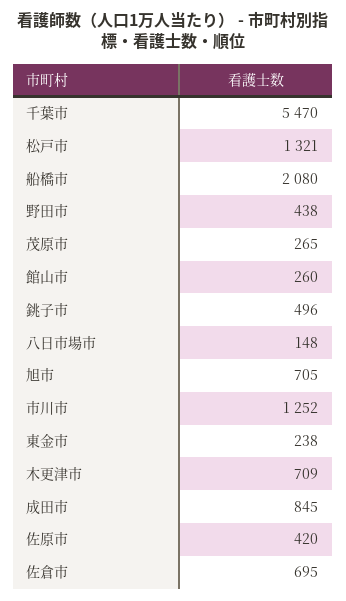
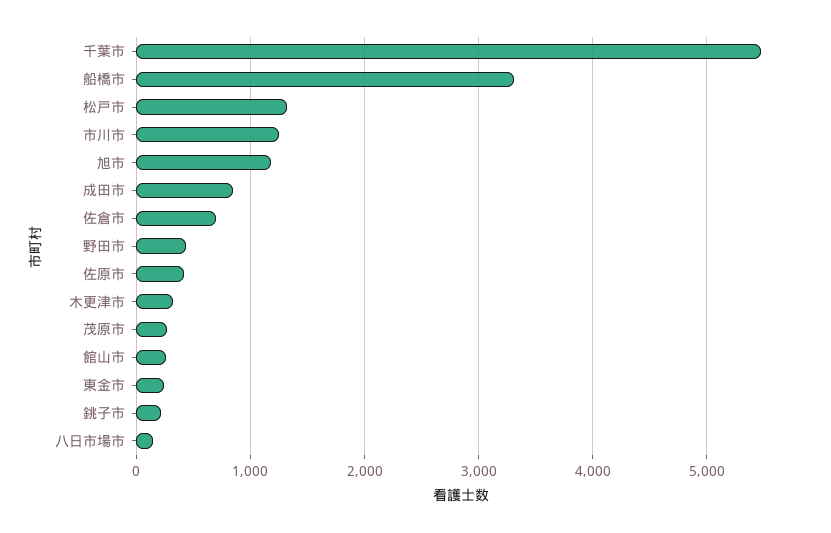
  {
    "千葉市": 5470,
    "松戸市": 1321,
-   "船橋市": 2080,
+   "船橋市": 3300,
    "野田市": 438,
    "茂原市": 265,
    "館山市": 260,
-   "銚子市": 496,
+   "銚子市": 200,
    "八日市場市": 148,
-   "旭市": 705,
+   "旭市": 1200,
    "市川市": 1252,
    "東金市": 238,
-   "木更津市": 709,
+   "木更津市": 300,
    "成田市": 845,
    "佐原市": 420,
    "佐倉市": 695
  }

